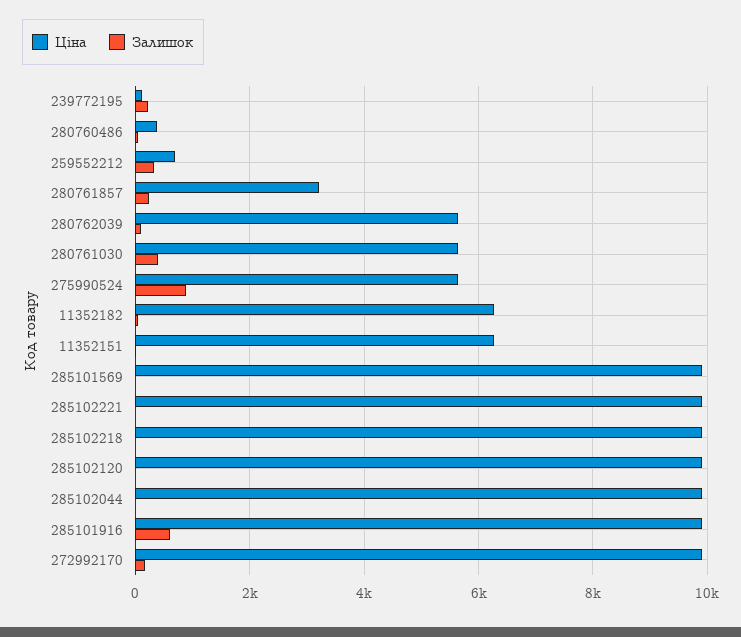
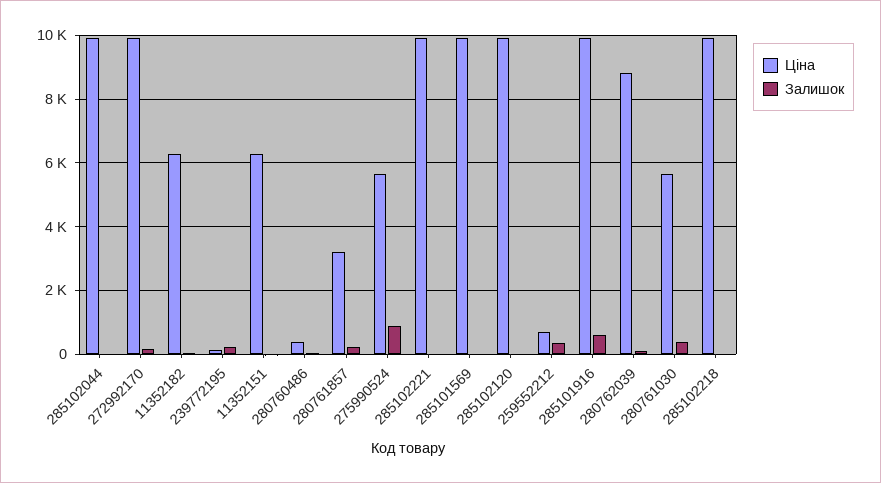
  {
    "Ціна": {
      "239772195": 200,
      "280760486": 400,
      "259552212": 600,
      "280761857": 3200,
-     "280762039": 5600,
+     "280762039": 8800,
      "280761030": 5600,
      "275990524": 5600,
      "11352182": 6200,
      "11352151": 6200,
      "285101569": 10000,
      "285102221": 10000,
      "285102218": 10000,
      "285102120": 10000,
      "285102044": 10000,
      "285101916": 10000,
      "272992170": 10000
    },
    "Залишок": {
      "239772195": 200,
      "280760486": 0,
      "259552212": 400,
      "280761857": 200,
      "280762039": 0,
      "280761030": 400,
      "275990524": 800,
      "11352182": 0,
      "11352151": 0,
      "285101569": 0,
      "285102221": 0,
      "285102218": 0,
      "285102120": 0,
      "285102044": 0,
      "285101916": 600,
      "272992170": 200
    }
  }

